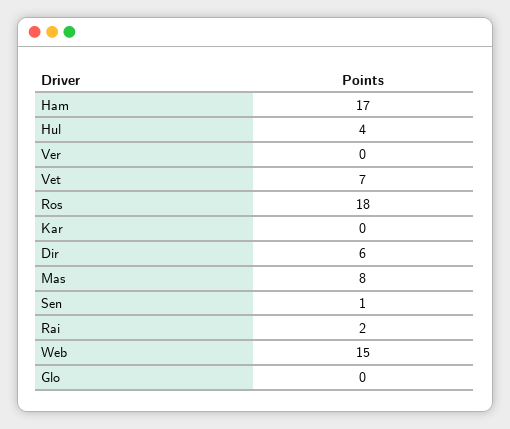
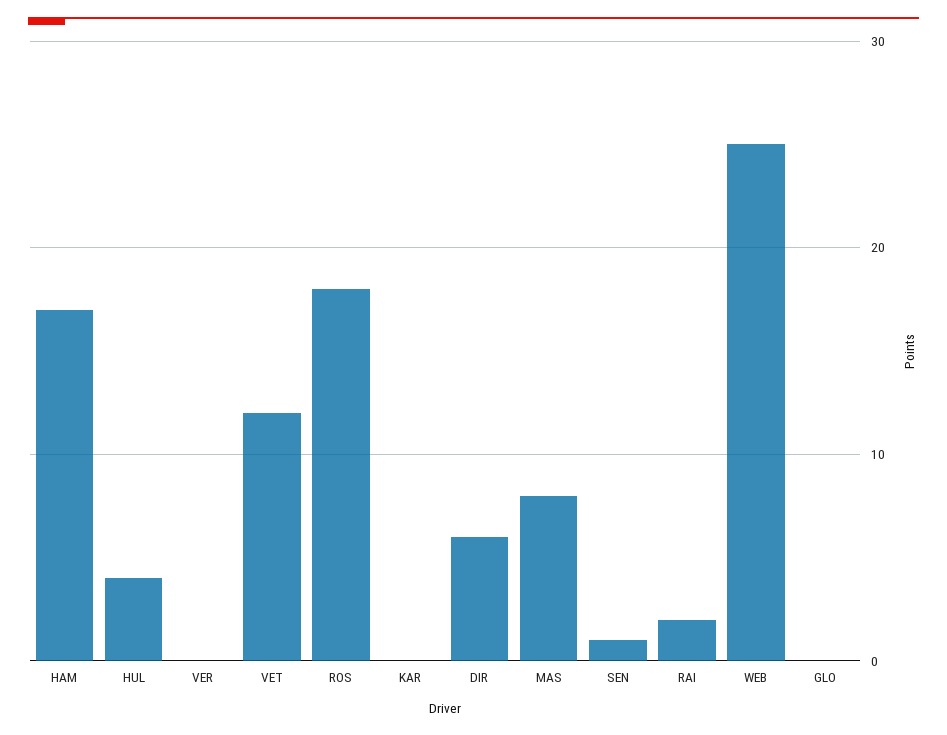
  {
    "Ham": 17,
    "Hul": 4,
    "Ver": 0,
-   "Vet": 7,
+   "Vet": 12,
    "Ros": 18,
    "Kar": 0,
    "Dir": 6,
    "Mas": 8,
    "Sen": 1,
    "Rai": 2,
-   "Web": 15,
+   "Web": 25,
    "Glo": 0
  }

